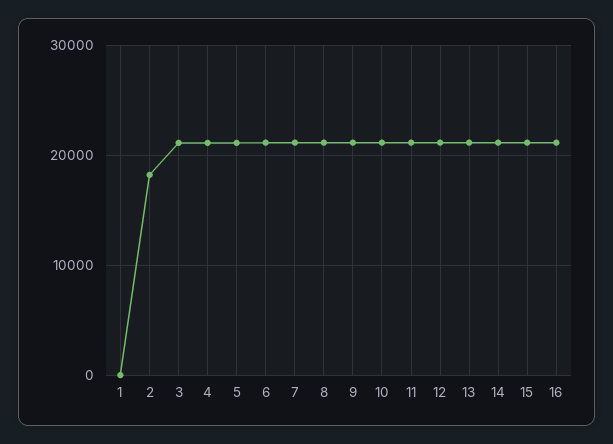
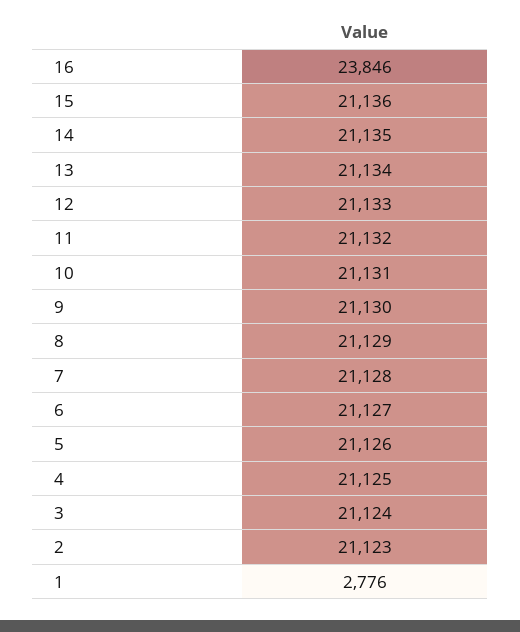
  {
-   "1": 0,
+   "1": 2776,
-   "2": 18000,
+   "2": 21123,
    "3": 21124,
    "4": 21125,
    "5": 21126,
    "6": 21127,
    "7": 21128,
    "8": 21129,
    "9": 21130,
    "10": 21131,
    "11": 21132,
    "12": 21133,
    "13": 21134,
    "14": 21135,
    "15": 21136,
-   "16": 21000
+   "16": 23846
  }

